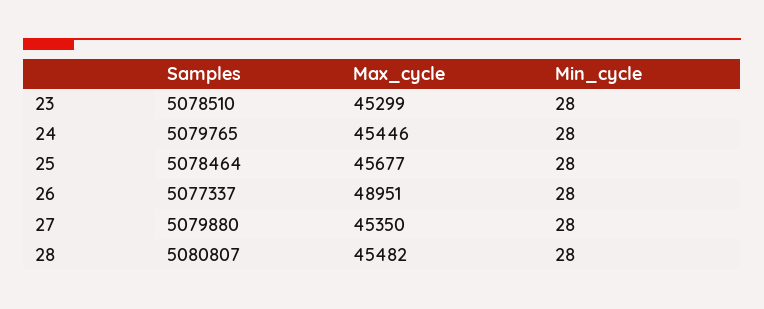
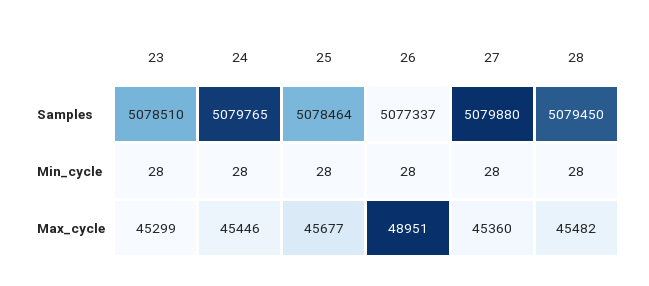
  {
    "Samples": {
      "23": 5078510,
      "24": 5079765,
      "25": 5078464,
      "26": 5077337,
      "27": 5079880,
-     "28": 5080807
+     "28": 5079450
    },
    "Max_cycle": {
      "23": 45299,
      "24": 45446,
      "25": 45677,
      "26": 48951,
-     "27": 45350,
+     "27": 45360,
      "28": 45482
    },
    "Min_cycle": {
      "23": 28,
      "24": 28,
      "25": 28,
      "26": 28,
      "27": 28,
      "28": 28
    }
  }

